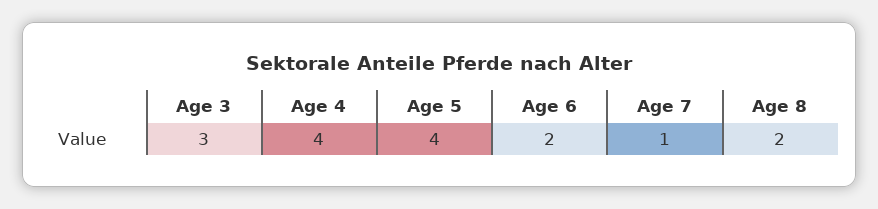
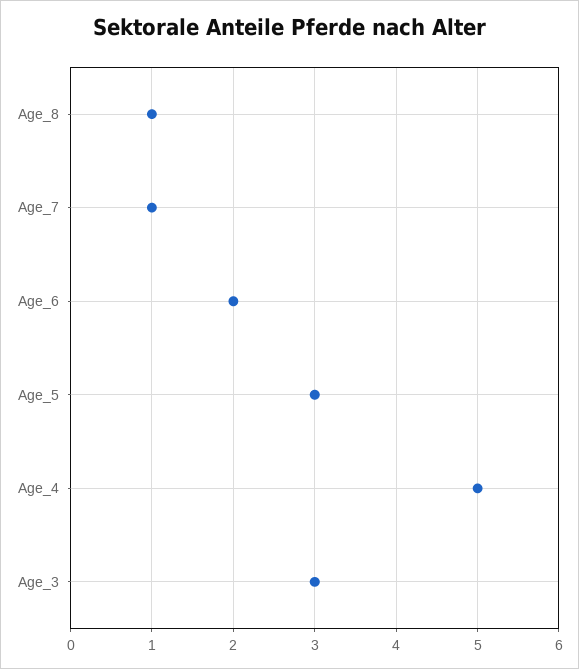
  {
    "Age 3": 3,
-   "Age 4": 4,
+   "Age 4": 5,
-   "Age 5": 4,
+   "Age 5": 3,
    "Age 6": 2,
    "Age 7": 1,
-   "Age 8": 2
+   "Age 8": 1
  }

